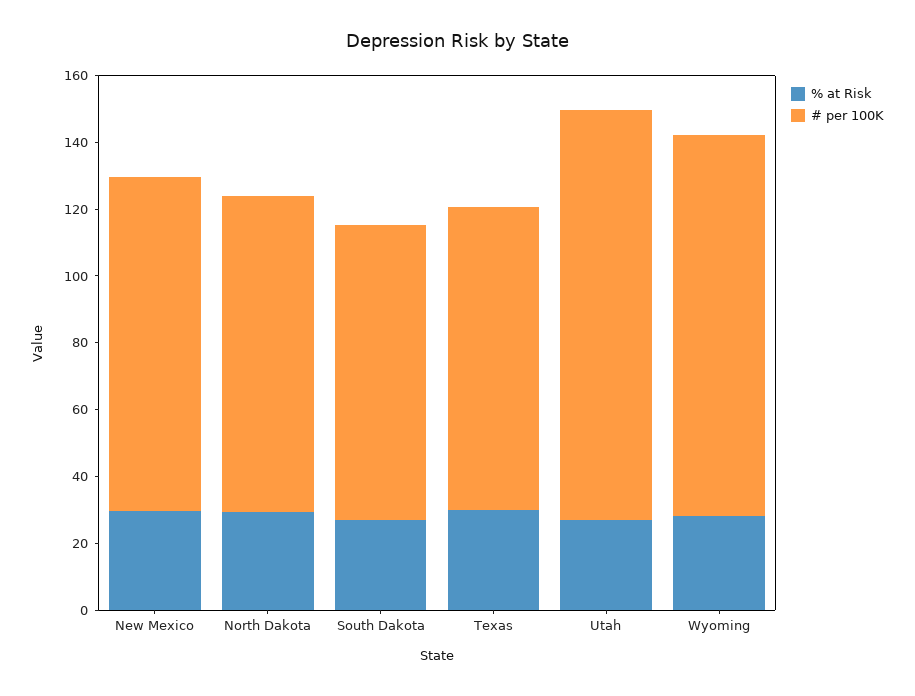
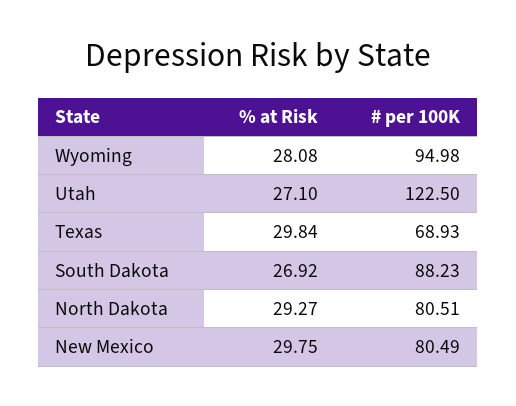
  {
    "% at Risk": {
      "New Mexico": 29.75,
      "North Dakota": 29.27,
      "South Dakota": 26.92,
      "Texas": 29.84,
      "Utah": 27.1,
      "Wyoming": 28.08
    },
    "# per 100K": {
-     "New Mexico": 100,
+     "New Mexico": 80.49,
-     "North Dakota": 95,
+     "North Dakota": 80.51,
      "South Dakota": 88.23,
-     "Texas": 90,
+     "Texas": 68.93,
      "Utah": 122.5,
-     "Wyoming": 115
+     "Wyoming": 94.98
    }
  }

